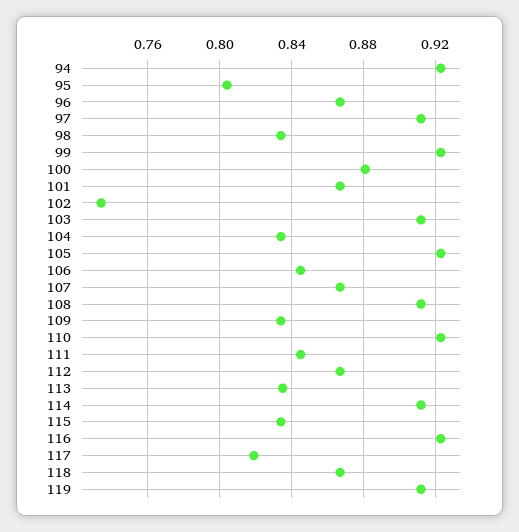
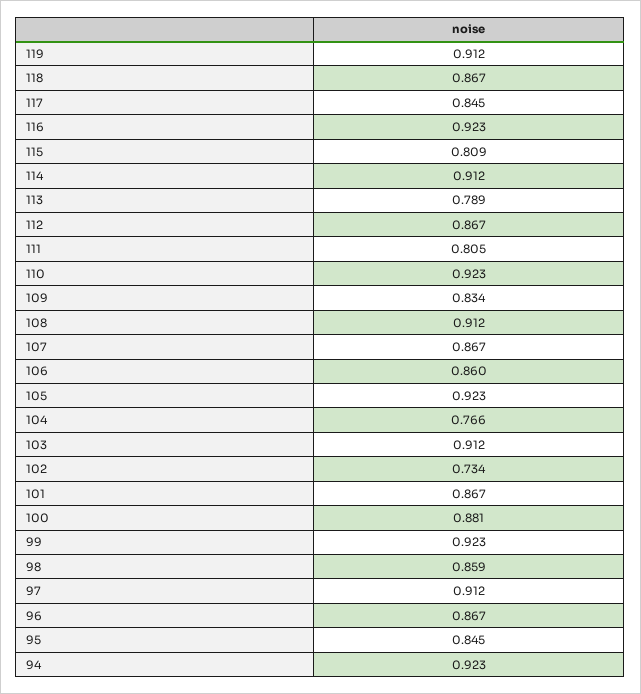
  {
    "94": 0.923,
-   "95": 0.805,
+   "95": 0.845,
    "96": 0.867,
    "97": 0.912,
-   "98": 0.835,
+   "98": 0.859,
    "99": 0.923,
    "100": 0.881,
    "101": 0.867,
    "102": 0.734,
    "103": 0.912,
-   "104": 0.835,
+   "104": 0.766,
    "105": 0.923,
-   "106": 0.845,
+   "106": 0.86,
    "107": 0.867,
    "108": 0.912,
    "109": 0.834,
    "110": 0.923,
-   "111": 0.845,
+   "111": 0.805,
    "112": 0.867,
-   "113": 0.835,
+   "113": 0.789,
    "114": 0.912,
-   "115": 0.835,
+   "115": 0.809,
    "116": 0.923,
-   "117": 0.82,
+   "117": 0.845,
    "118": 0.867,
    "119": 0.912
  }

